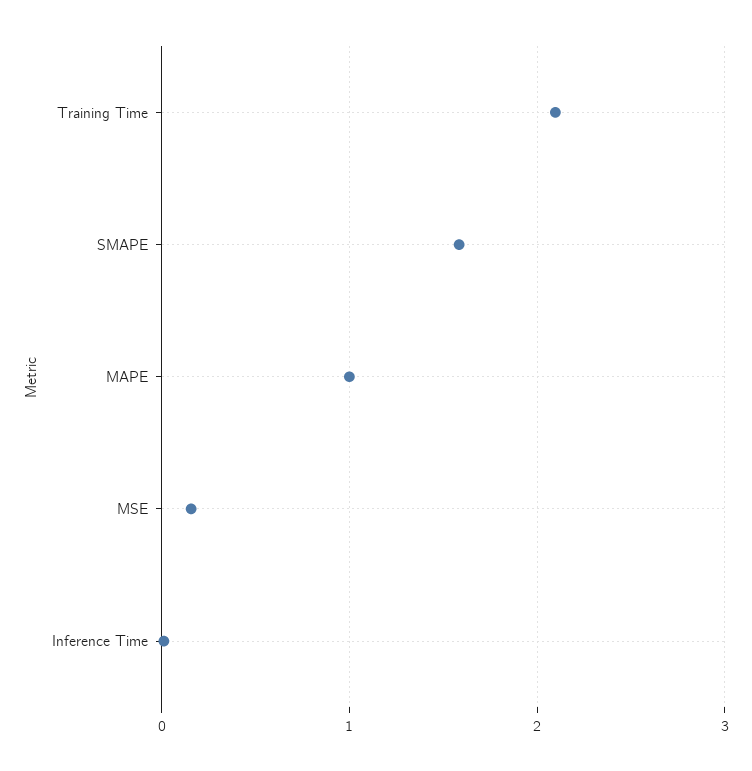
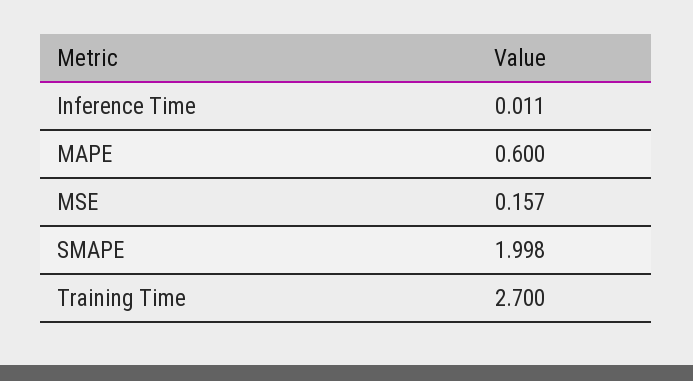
  {
-   "Training Time": 2.1,
+   "Training Time": 2.7,
-   "SMAPE": 1.6,
+   "SMAPE": 1.998,
-   "MAPE": 1,
+   "MAPE": 0.6,
    "MSE": 0.157,
    "Inference Time": 0.011
  }

